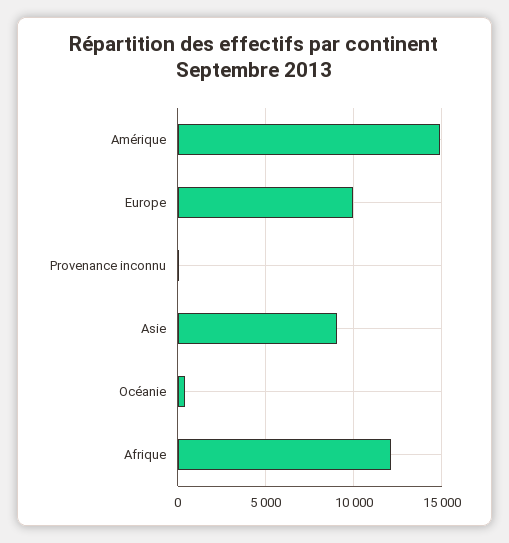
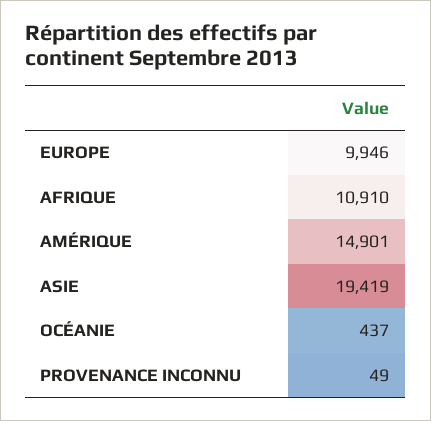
  {
    "Amérique": 14901,
    "Europe": 9946,
    "Provenance inconnu": 49,
-   "Asie": 9000,
+   "Asie": 19419,
    "Océanie": 437,
-   "Afrique": 12000
+   "Afrique": 10910
  }

